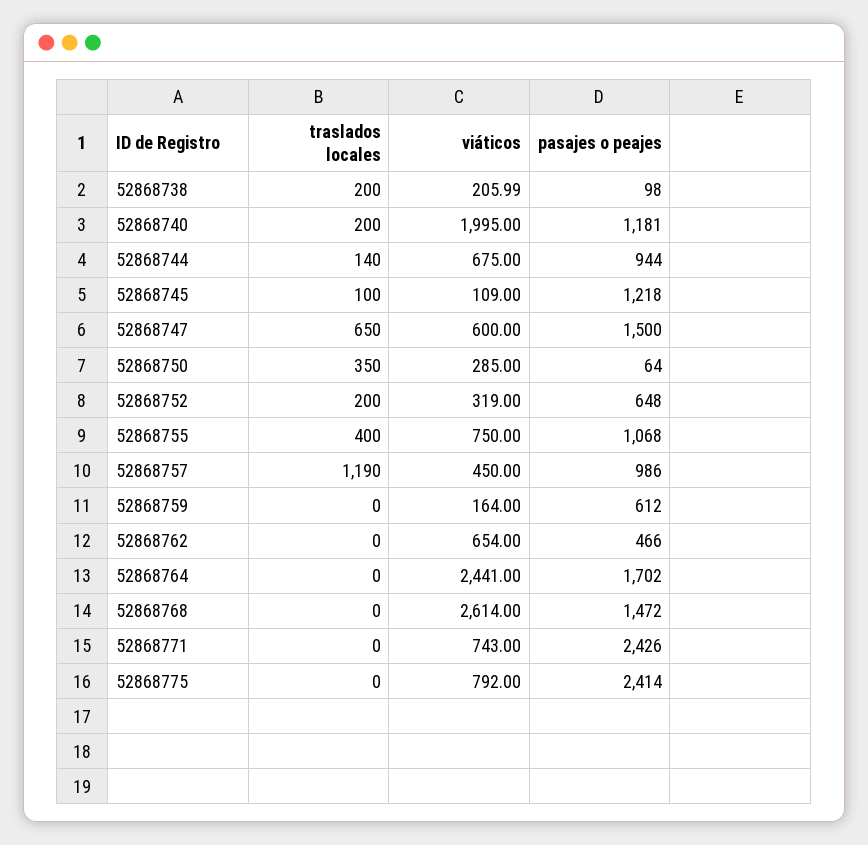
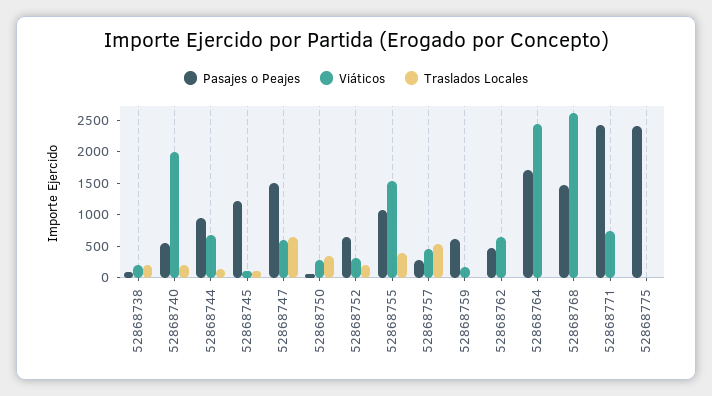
  {
    "traslados locales": {
      "52868738": 200,
      "52868740": 200,
      "52868744": 140,
      "52868745": 100,
      "52868747": 650,
      "52868750": 350,
      "52868752": 200,
      "52868755": 400,
-     "52868757": 1190,
+     "52868757": 500,
      "52868759": 0,
      "52868762": 0,
      "52868764": 0,
      "52868768": 0,
      "52868771": 0,
      "52868775": 0
    },
    "viáticos": {
      "52868738": 205.99,
      "52868740": 1995,
      "52868744": 675,
      "52868745": 109,
      "52868747": 600,
      "52868750": 285,
      "52868752": 319,
-     "52868755": 750,
+     "52868755": 1500,
      "52868757": 450,
      "52868759": 164,
      "52868762": 654,
      "52868764": 2441,
      "52868768": 2614,
      "52868771": 743,
-     "52868775": 792
+     "52868775": 0
    },
    "pasajes o peajes": {
      "52868738": 98,
-     "52868740": 1181,
+     "52868740": 500,
      "52868744": 944,
      "52868745": 1218,
      "52868747": 1500,
      "52868750": 64,
      "52868752": 648,
      "52868755": 1068,
-     "52868757": 986,
+     "52868757": 250,
      "52868759": 612,
      "52868762": 466,
      "52868764": 1702,
      "52868768": 1472,
      "52868771": 2426,
      "52868775": 2414
    }
  }

